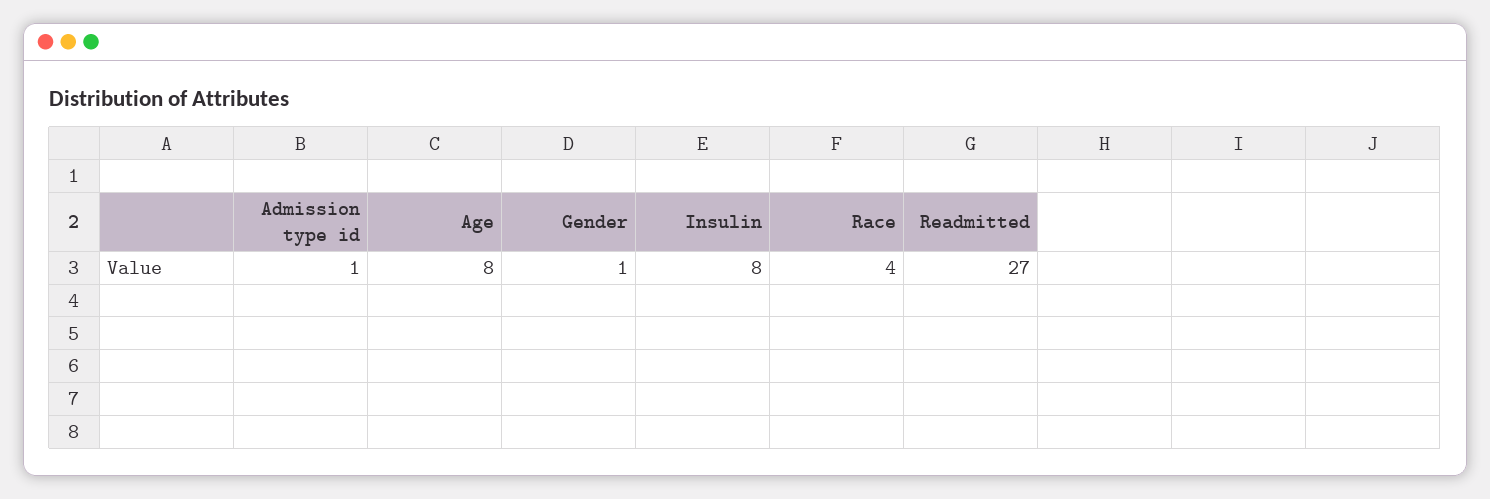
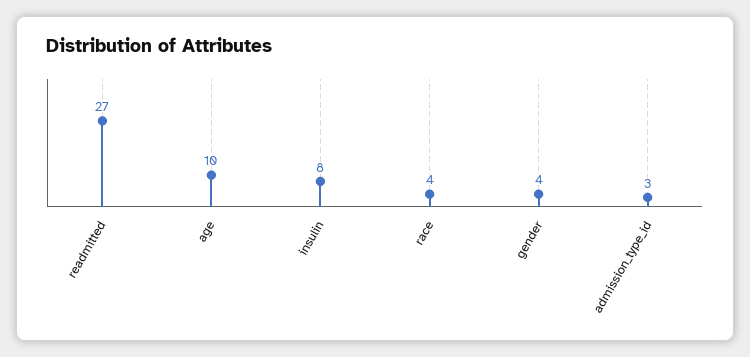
  {
-   "Admission type id": 1,
+   "Admission type id": 3,
-   "Age": 8,
+   "Age": 10,
-   "Gender": 1,
+   "Gender": 4,
    "Insulin": 8,
    "Race": 4,
    "Readmitted": 27
  }

